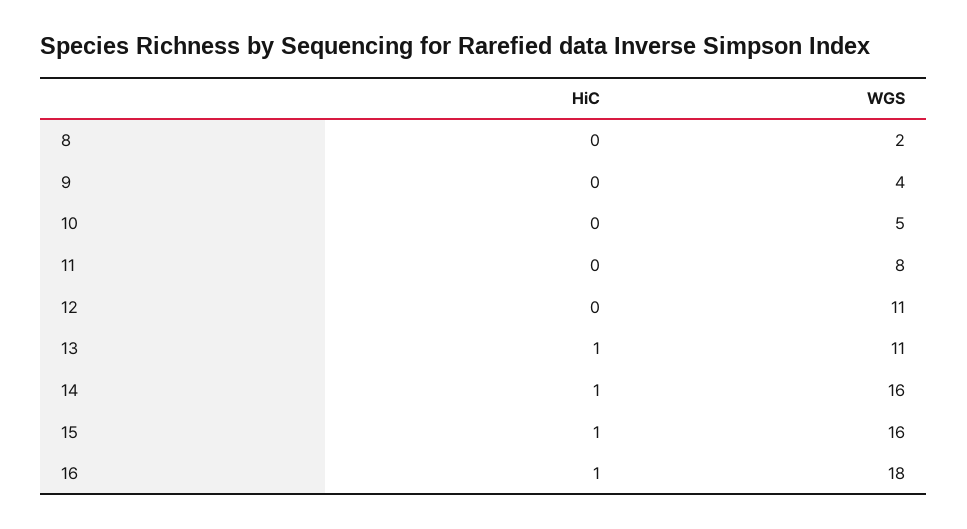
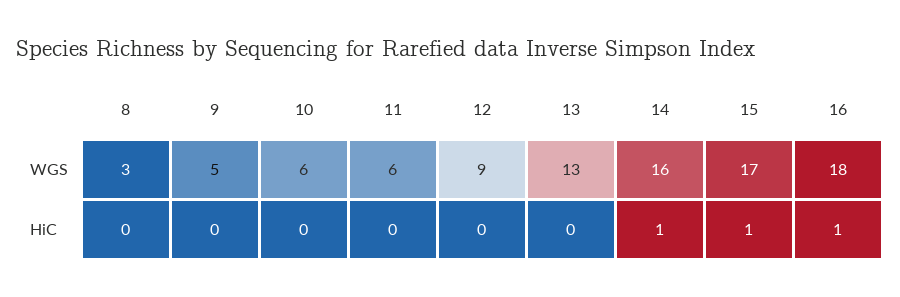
  {
    "HiC": {
      "8": 0,
      "9": 0,
      "10": 0,
      "11": 0,
      "12": 0,
-     "13": 1,
+     "13": 0,
      "14": 1,
      "15": 1,
      "16": 1
    },
    "WGS": {
-     "8": 2,
+     "8": 3,
-     "9": 4,
+     "9": 5,
-     "10": 5,
+     "10": 6,
-     "11": 8,
+     "11": 6,
-     "12": 11,
+     "12": 9,
-     "13": 11,
+     "13": 13,
      "14": 16,
-     "15": 16,
+     "15": 17,
      "16": 18
    }
  }

